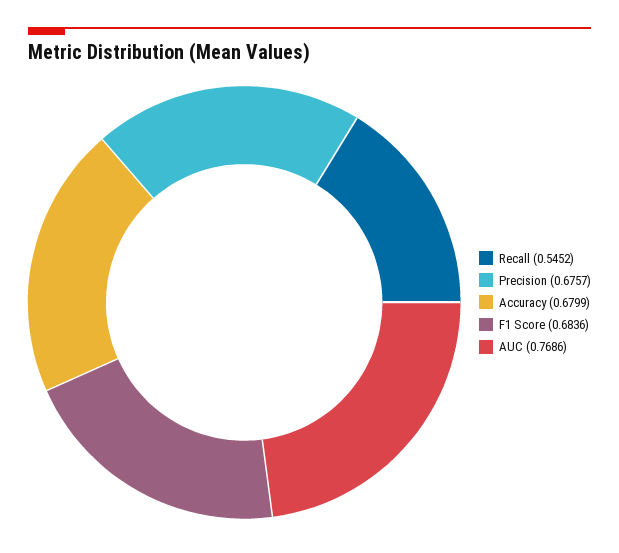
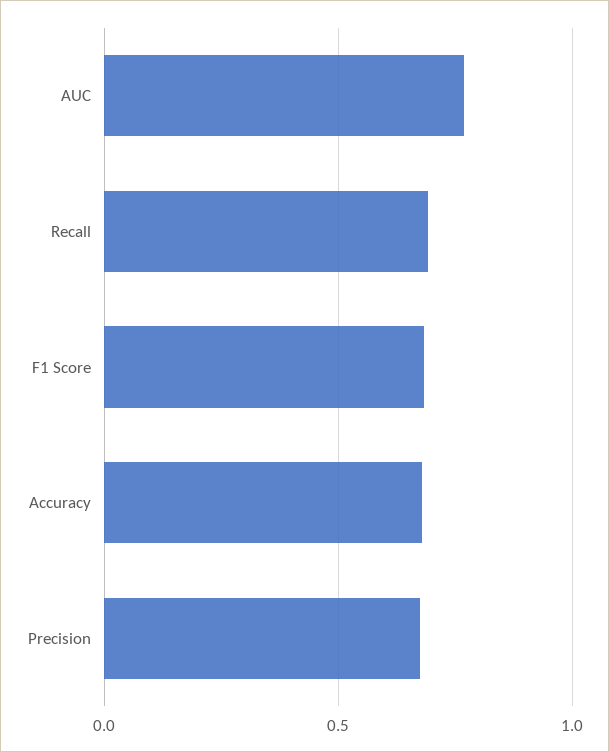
  {
-   "Recall": 0.5452,
+   "Recall": 0.7,
    "Precision": 0.6757,
    "Accuracy": 0.6799,
    "F1 Score": 0.6836,
    "AUC": 0.7686
  }

